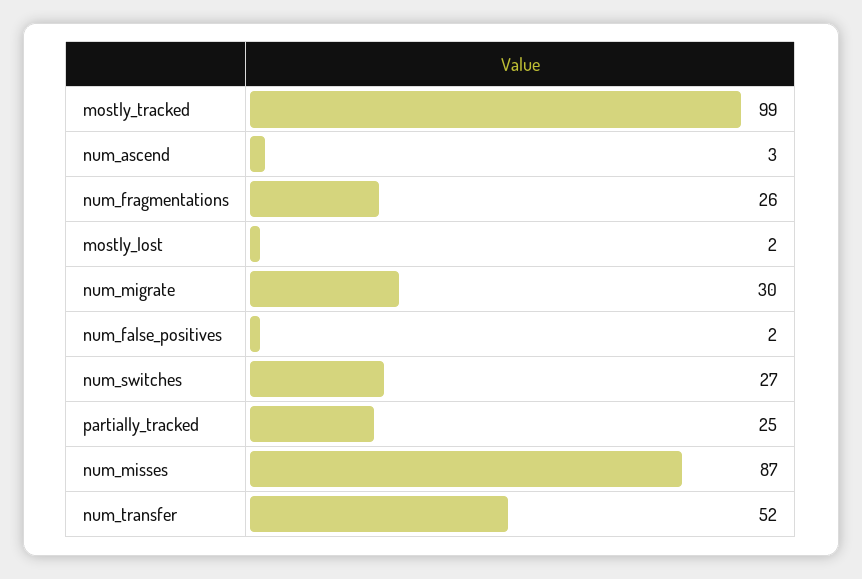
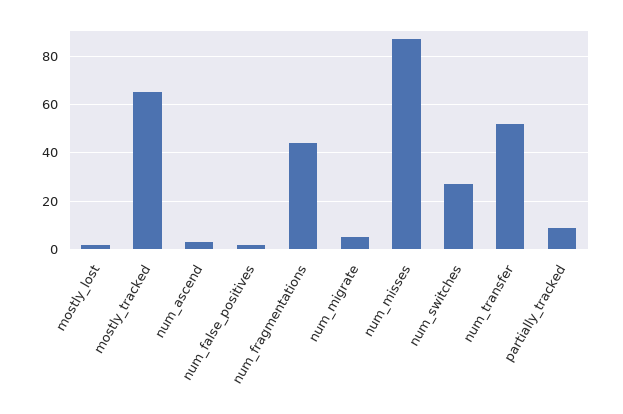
  {
-   "mostly_tracked": 99,
+   "mostly_tracked": 65,
    "num_ascend": 3,
-   "num_fragmentations": 26,
+   "num_fragmentations": 45,
    "mostly_lost": 2,
-   "num_migrate": 30,
+   "num_migrate": 5,
    "num_false_positives": 2,
    "num_switches": 27,
-   "partially_tracked": 25,
+   "partially_tracked": 10,
    "num_misses": 87,
    "num_transfer": 52
  }

